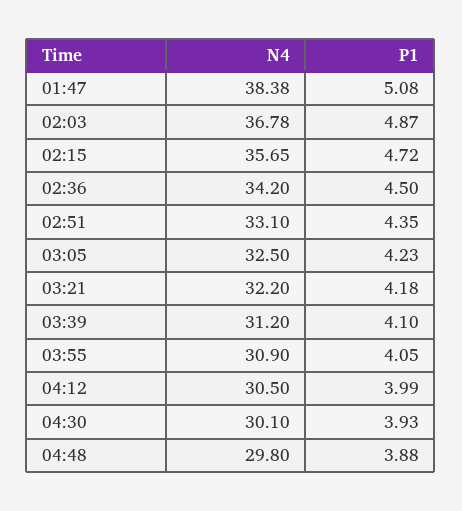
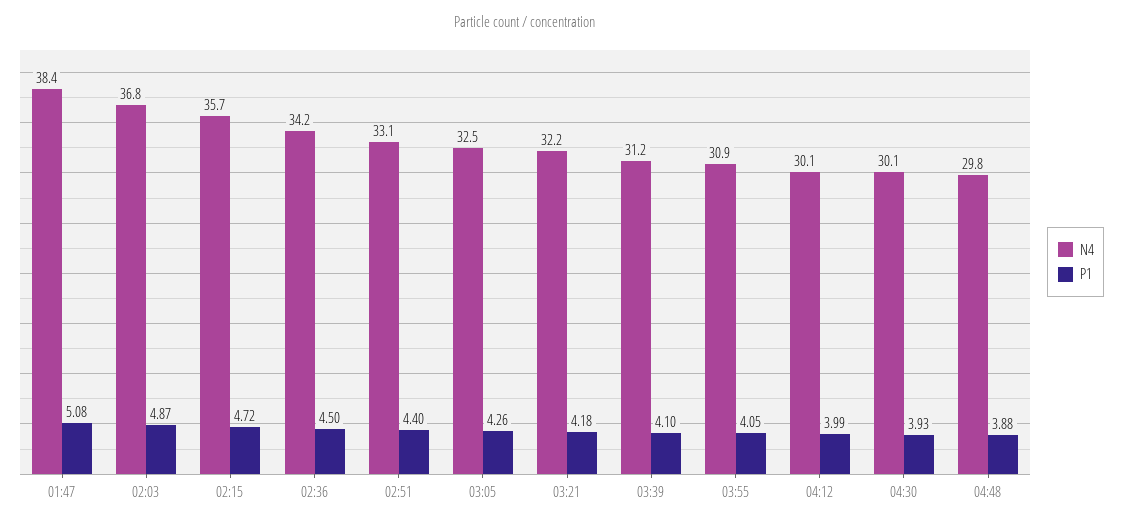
  {
    "N4": {
      "01:47": 38.38,
      "02:03": 36.78,
      "02:15": 35.65,
      "02:36": 34.2,
      "02:51": 33.1,
      "03:05": 32.5,
      "03:21": 32.2,
      "03:39": 31.2,
      "03:55": 30.9,
-     "04:12": 30.5,
+     "04:12": 30.1,
      "04:30": 30.1,
      "04:48": 29.8
    },
    "P1": {
      "01:47": 5.08,
      "02:03": 4.87,
      "02:15": 4.72,
      "02:36": 4.5,
-     "02:51": 4.35,
+     "02:51": 4.4,
-     "03:05": 4.23,
+     "03:05": 4.26,
      "03:21": 4.18,
      "03:39": 4.1,
      "03:55": 4.05,
      "04:12": 3.99,
      "04:30": 3.93,
      "04:48": 3.88
    }
  }

